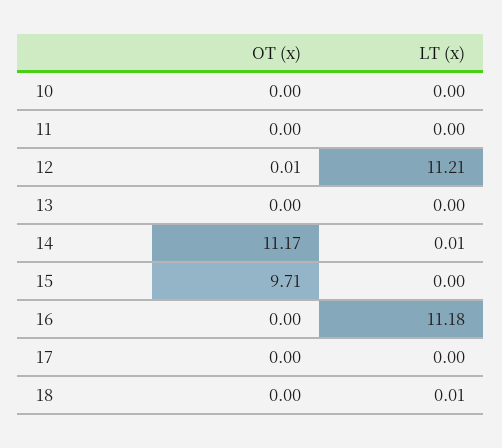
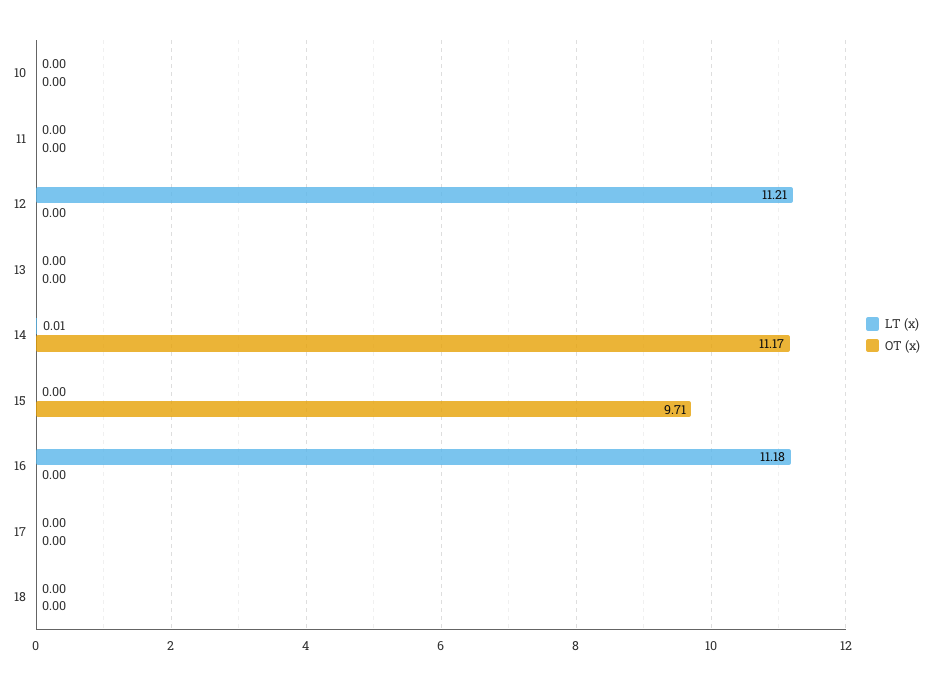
  {
    "OT (x)": {
      "10": 0,
      "11": 0,
-     "12": 0.01,
+     "12": 0,
      "13": 0,
      "14": 11.17,
      "15": 9.71,
      "16": 0,
      "17": 0,
      "18": 0
    },
    "LT (x)": {
      "10": 0,
      "11": 0,
      "12": 11.21,
      "13": 0,
      "14": 0.01,
      "15": 0,
      "16": 11.18,
      "17": 0,
-     "18": 0.01
+     "18": 0
    }
  }

